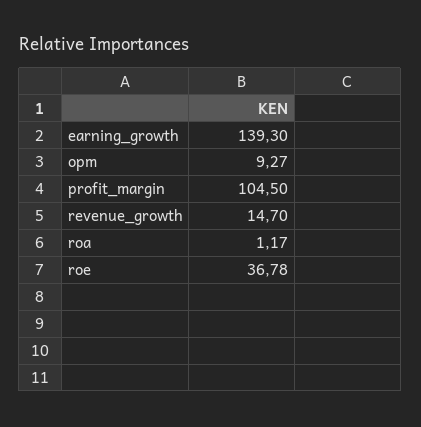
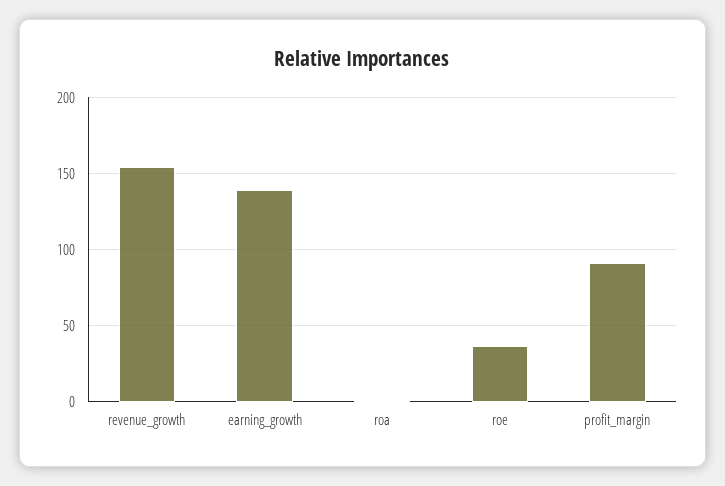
  {
    "earning_growth": 139.3,
-   "opm": 9.27,
-   "profit_margin": 104.5,
+   "profit_margin": 90,
-   "revenue_growth": 14.7,
+   "revenue_growth": 155,
    "roa": 1.17,
    "roe": 36.78
  }

